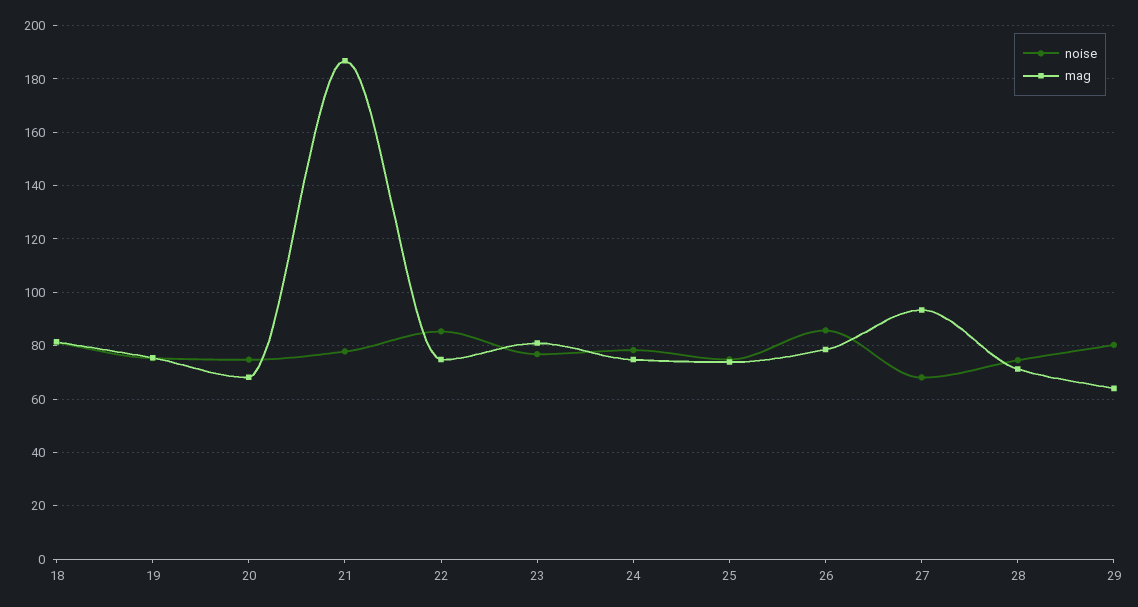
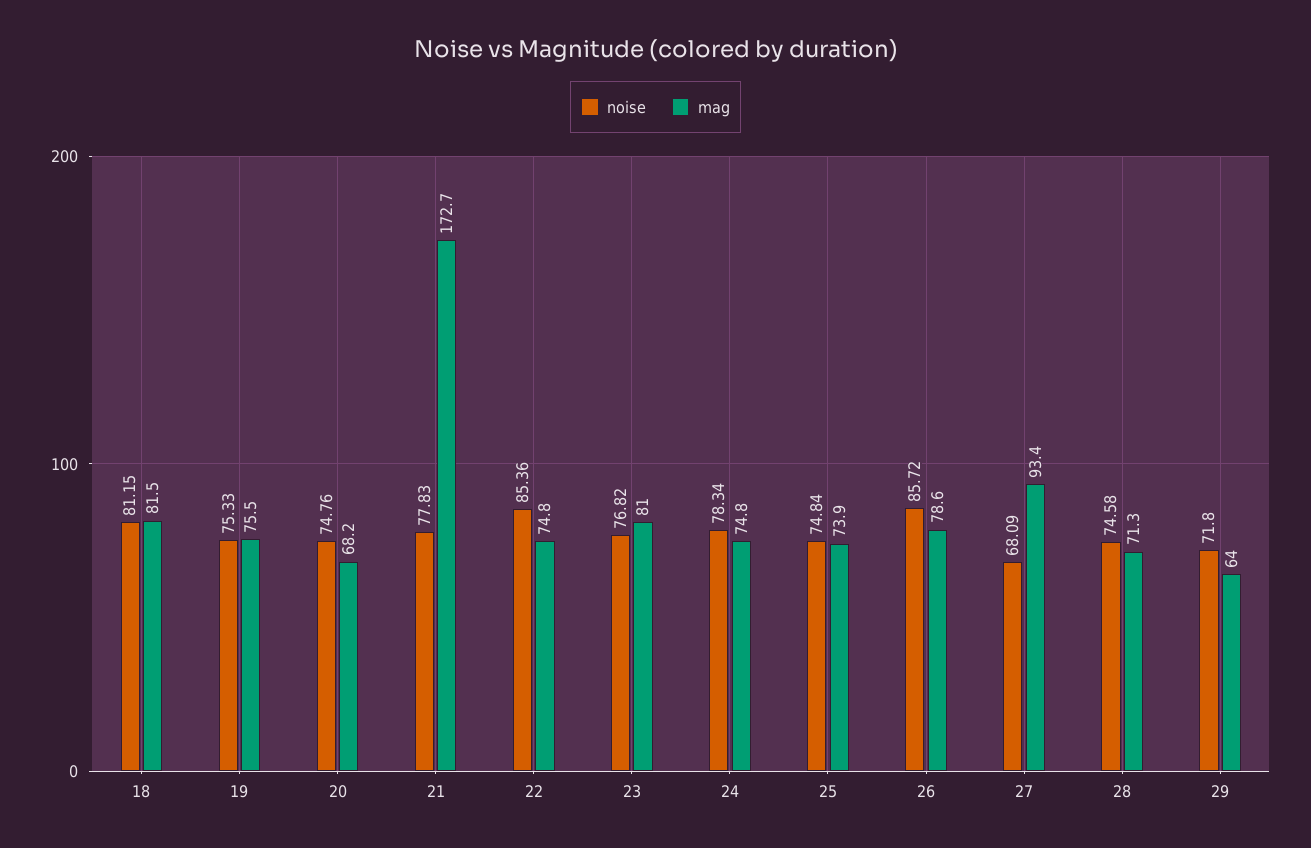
  {
    "noise": {
      "18": 81.15,
      "19": 75.33,
      "20": 74.76,
      "21": 77.83,
      "22": 85.36,
      "23": 76.82,
      "24": 78.34,
      "25": 74.84,
      "26": 85.72,
      "27": 68.09,
      "28": 74.58,
-     "29": 80
+     "29": 71.8
    },
    "mag": {
      "18": 81.5,
      "19": 75.5,
      "20": 68.2,
-     "21": 187.5,
+     "21": 172.7,
      "22": 74.8,
      "23": 81,
      "24": 74.8,
      "25": 73.9,
      "26": 78.6,
      "27": 93.4,
      "28": 71.3,
      "29": 64
    }
  }

